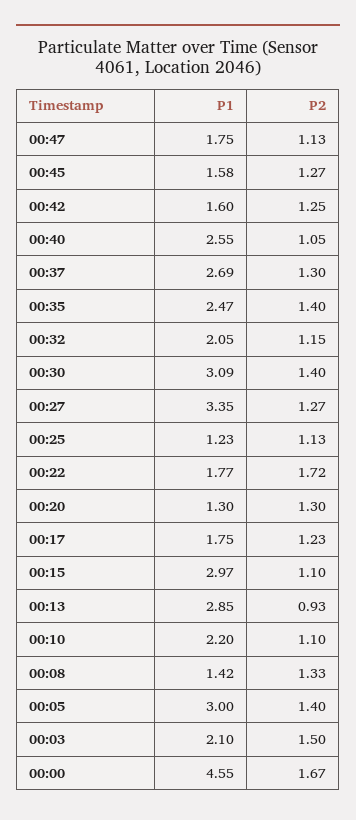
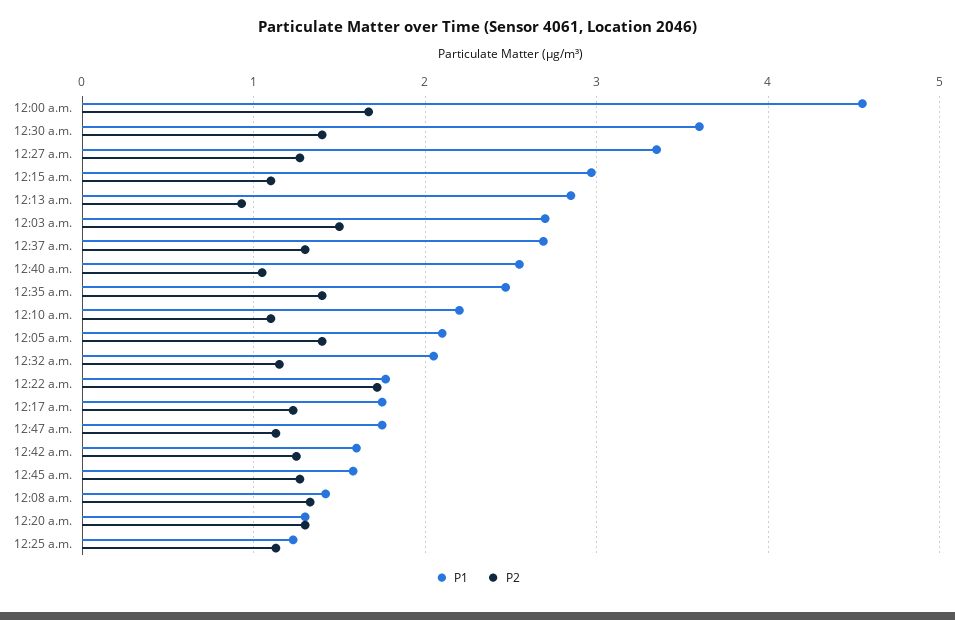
  {
    "P1": {
      "00:47": 1.75,
      "00:45": 1.58,
      "00:42": 1.6,
      "00:40": 2.55,
      "00:37": 2.69,
      "00:35": 2.47,
      "00:32": 2.05,
-     "00:30": 3.09,
+     "00:30": 3.6,
      "00:27": 3.35,
      "00:25": 1.23,
      "00:22": 1.77,
      "00:20": 1.3,
      "00:17": 1.75,
      "00:15": 2.97,
      "00:13": 2.85,
      "00:10": 2.2,
      "00:08": 1.42,
-     "00:05": 3,
+     "00:05": 2.1,
-     "00:03": 2.1,
+     "00:03": 2.7,
      "00:00": 4.55
    },
    "P2": {
      "00:47": 1.13,
      "00:45": 1.27,
      "00:42": 1.25,
      "00:40": 1.05,
      "00:37": 1.3,
      "00:35": 1.4,
      "00:32": 1.15,
      "00:30": 1.4,
      "00:27": 1.27,
      "00:25": 1.13,
      "00:22": 1.72,
      "00:20": 1.3,
      "00:17": 1.23,
      "00:15": 1.1,
      "00:13": 0.93,
      "00:10": 1.1,
      "00:08": 1.33,
      "00:05": 1.4,
      "00:03": 1.5,
      "00:00": 1.67
    }
  }

